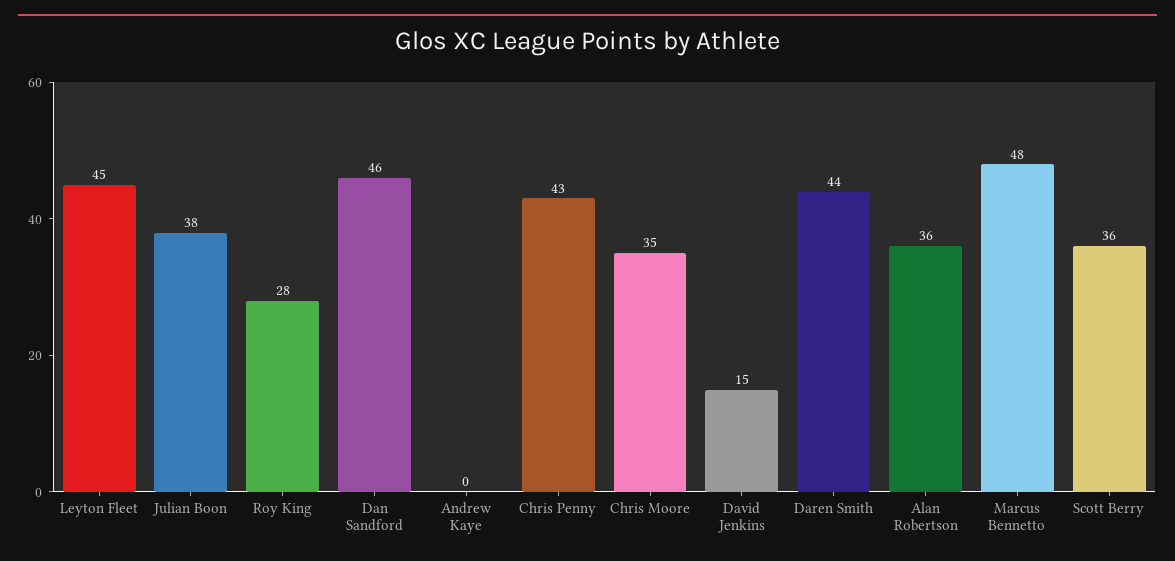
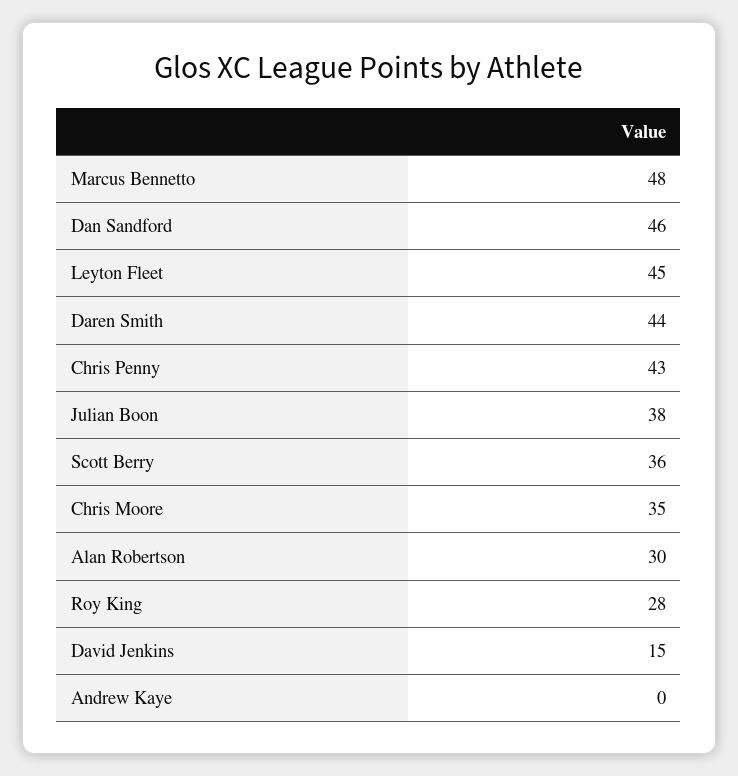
  {
    "Leyton Fleet": 45,
    "Julian Boon": 38,
    "Roy King": 28,
    "Dan Sandford": 46,
    "Andrew Kaye": 0,
    "Chris Penny": 43,
    "Chris Moore": 35,
    "David Jenkins": 15,
    "Daren Smith": 44,
-   "Alan Robertson": 36,
+   "Alan Robertson": 30,
    "Marcus Bennetto": 48,
    "Scott Berry": 36
  }

